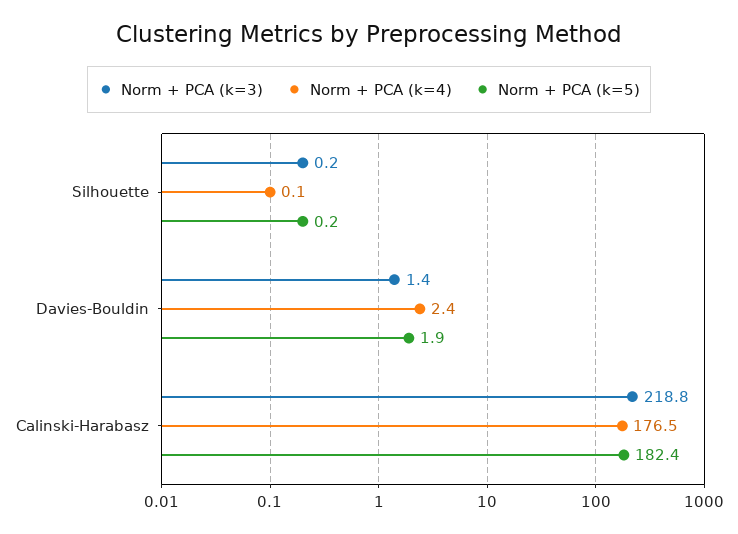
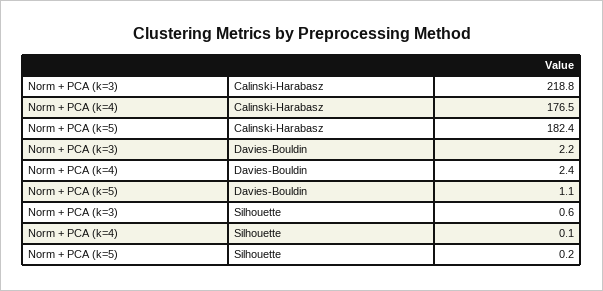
  {
    "Norm + PCA (k=3)": {
-     "Silhouette": 0.2,
+     "Silhouette": 0.6,
-     "Davies-Bouldin": 1.4,
+     "Davies-Bouldin": 2.2,
      "Calinski-Harabasz": 218.8
    },
    "Norm + PCA (k=4)": {
      "Silhouette": 0.1,
      "Davies-Bouldin": 2.4,
      "Calinski-Harabasz": 176.5
    },
    "Norm + PCA (k=5)": {
      "Silhouette": 0.2,
-     "Davies-Bouldin": 1.9,
+     "Davies-Bouldin": 1.1,
      "Calinski-Harabasz": 182.4
    }
  }

